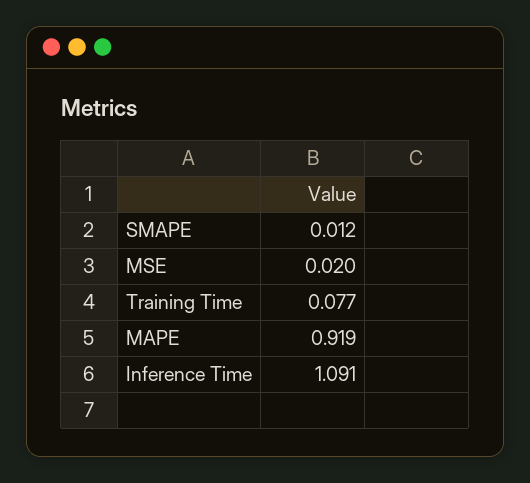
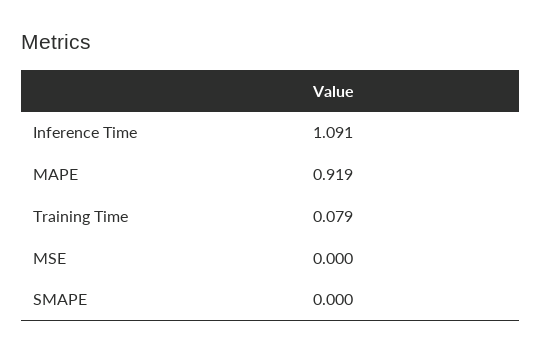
  {
-   "SMAPE": 0.012,
+   "SMAPE": 0,
-   "MSE": 0.02,
+   "MSE": 0,
-   "Training Time": 0.077,
+   "Training Time": 0.079,
    "MAPE": 0.919,
    "Inference Time": 1.091
  }

